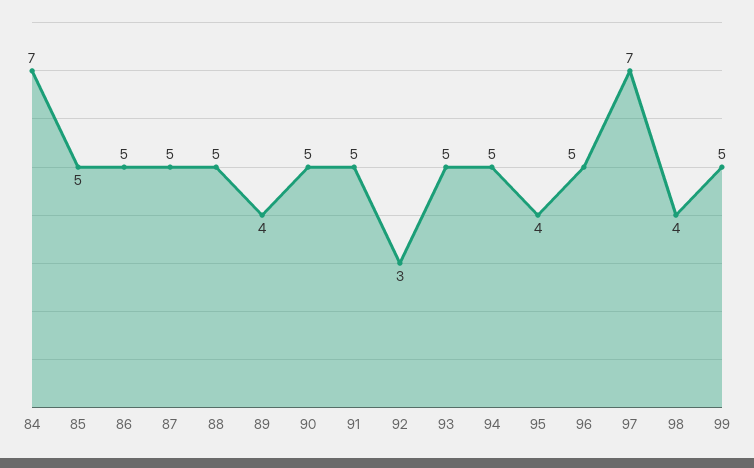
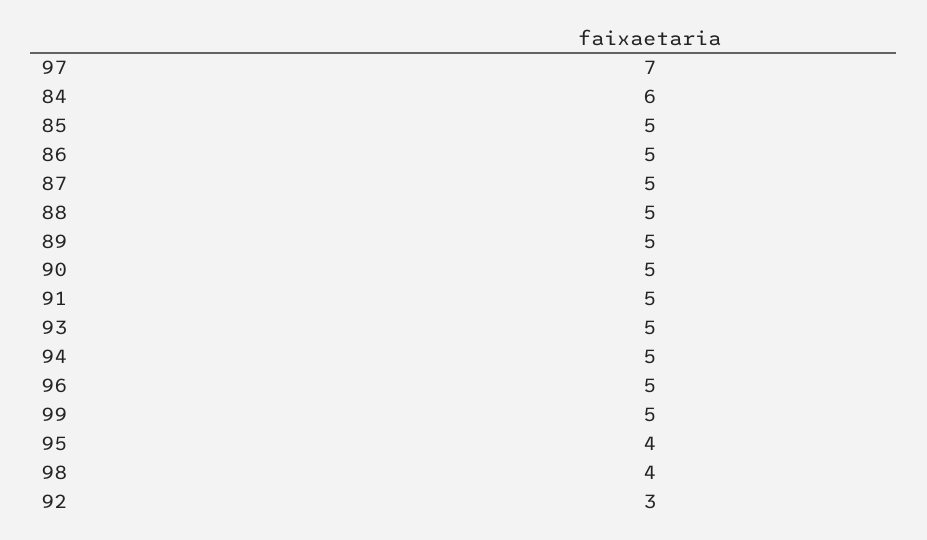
  {
-   "84": 7,
+   "84": 6,
    "85": 5,
    "86": 5,
    "87": 5,
    "88": 5,
-   "89": 4,
+   "89": 5,
    "90": 5,
    "91": 5,
    "92": 3,
    "93": 5,
    "94": 5,
    "95": 4,
    "96": 5,
    "97": 7,
    "98": 4,
    "99": 5
  }

